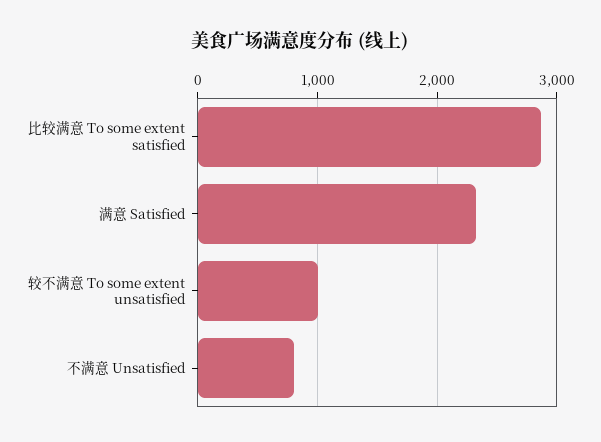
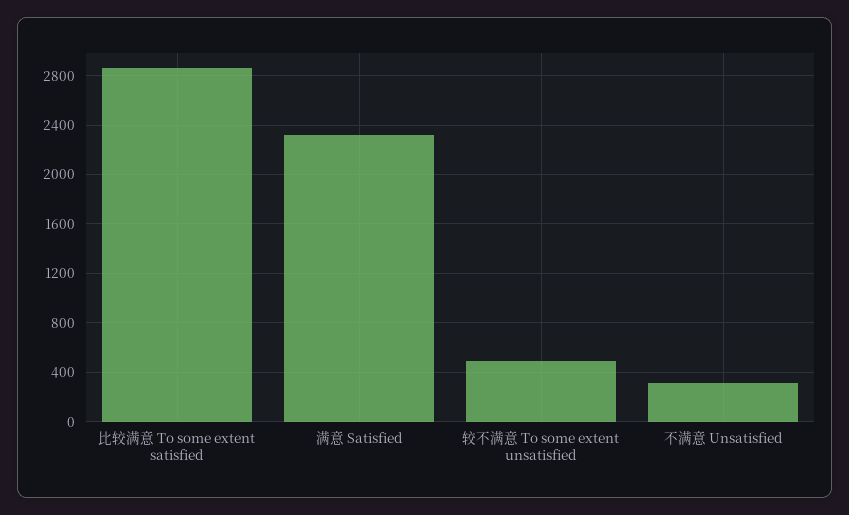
  {
    "比较满意 To some extent satisfied": 2850,
    "满意 Satisfied": 2300,
-   "较不满意 To some extent unsatisfied": 1000,
+   "较不满意 To some extent unsatisfied": 500,
-   "不满意 Unsatisfied": 800
+   "不满意 Unsatisfied": 300
  }

